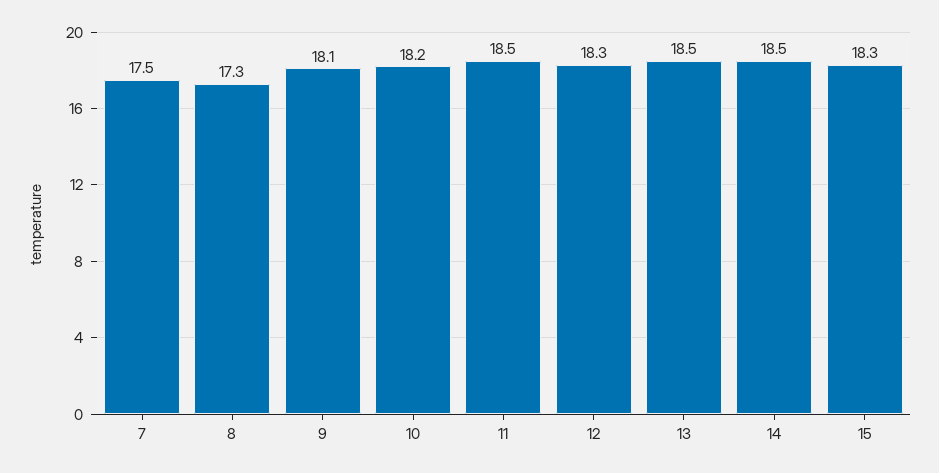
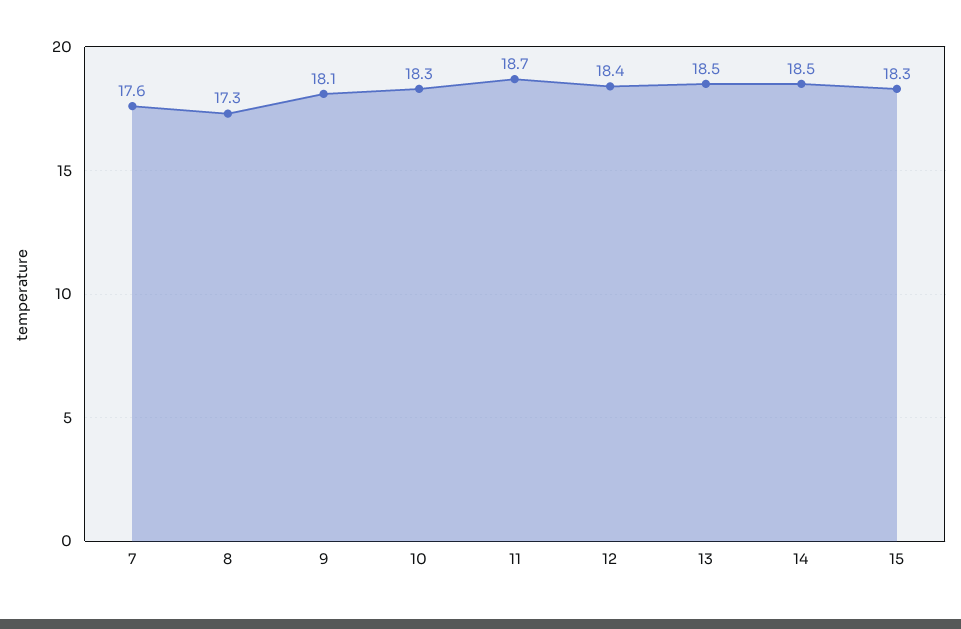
  {
-   "7": 17.5,
+   "7": 17.6,
    "8": 17.3,
    "9": 18.1,
-   "10": 18.2,
+   "10": 18.3,
-   "11": 18.5,
+   "11": 18.7,
-   "12": 18.3,
+   "12": 18.4,
    "13": 18.5,
    "14": 18.5,
    "15": 18.3
  }

